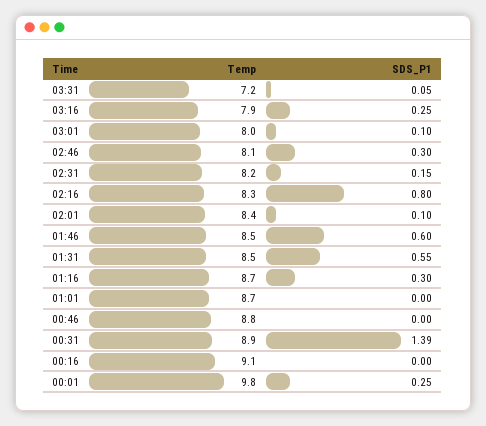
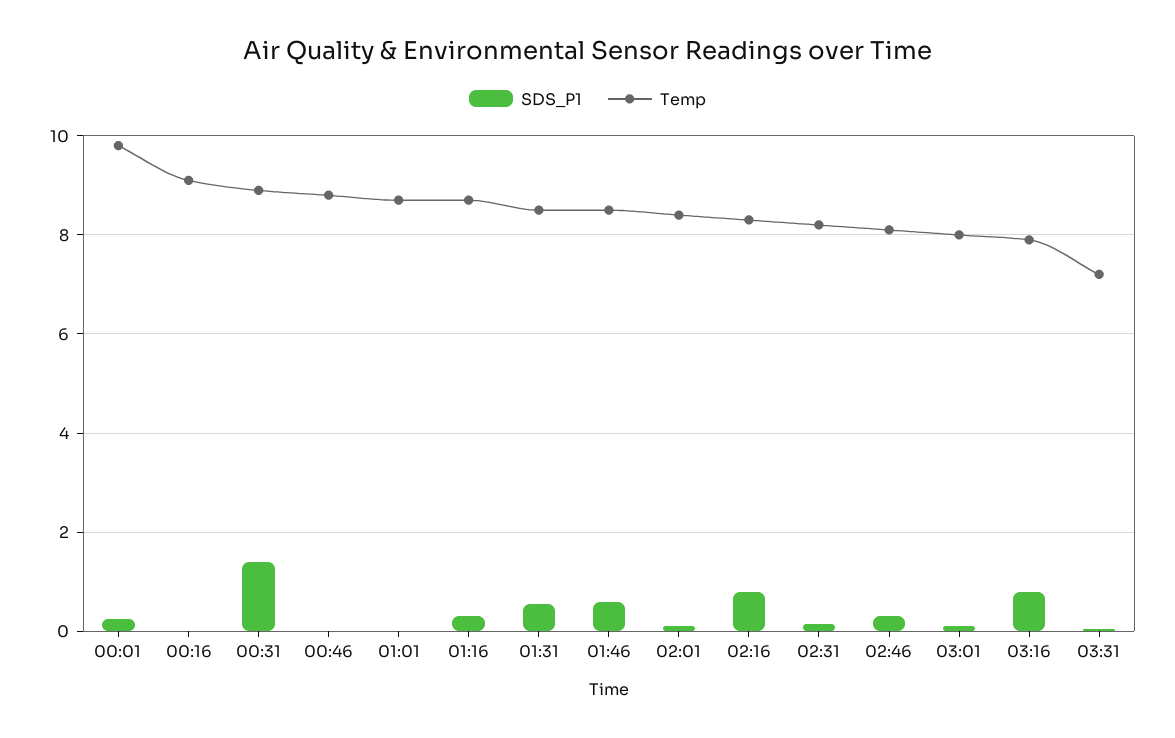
  {
    "Temp": {
      "03:31": 7.2,
      "03:16": 7.9,
      "03:01": 8,
      "02:46": 8.1,
      "02:31": 8.2,
      "02:16": 8.3,
      "02:01": 8.4,
      "01:46": 8.5,
      "01:31": 8.5,
      "01:16": 8.7,
      "01:01": 8.7,
      "00:46": 8.8,
      "00:31": 8.9,
      "00:16": 9.1,
      "00:01": 9.8
    },
    "SDS_P1": {
      "03:31": 0.05,
-     "03:16": 0.25,
+     "03:16": 0.8,
      "03:01": 0.1,
      "02:46": 0.3,
      "02:31": 0.15,
      "02:16": 0.8,
      "02:01": 0.1,
      "01:46": 0.6,
      "01:31": 0.55,
      "01:16": 0.3,
      "01:01": 0,
      "00:46": 0,
      "00:31": 1.39,
      "00:16": 0,
      "00:01": 0.25
    }
  }

